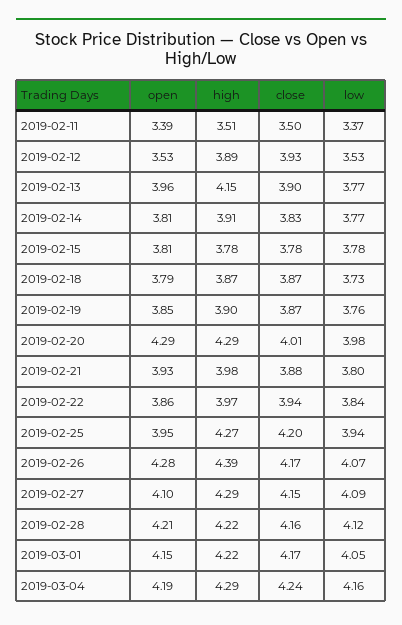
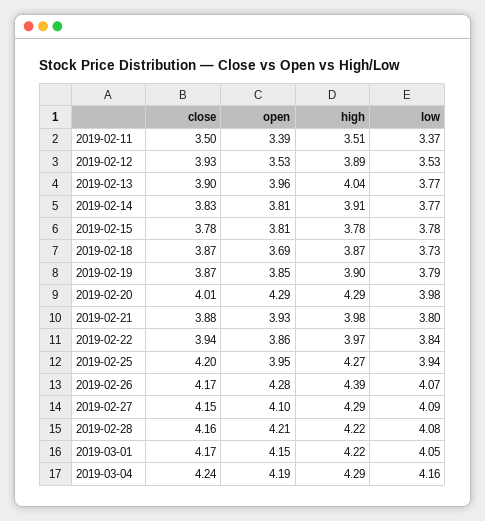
  {
    "open": {
      "2019-02-11": 3.39,
      "2019-02-12": 3.53,
      "2019-02-13": 3.96,
      "2019-02-14": 3.81,
      "2019-02-15": 3.81,
-     "2019-02-18": 3.79,
+     "2019-02-18": 3.69,
      "2019-02-19": 3.85,
      "2019-02-20": 4.29,
      "2019-02-21": 3.93,
      "2019-02-22": 3.86,
      "2019-02-25": 3.95,
      "2019-02-26": 4.28,
      "2019-02-27": 4.1,
      "2019-02-28": 4.21,
      "2019-03-01": 4.15,
      "2019-03-04": 4.19
    },
    "high": {
      "2019-02-11": 3.51,
      "2019-02-12": 3.89,
-     "2019-02-13": 4.15,
+     "2019-02-13": 4.04,
      "2019-02-14": 3.91,
      "2019-02-15": 3.78,
      "2019-02-18": 3.87,
      "2019-02-19": 3.9,
      "2019-02-20": 4.29,
      "2019-02-21": 3.98,
      "2019-02-22": 3.97,
      "2019-02-25": 4.27,
      "2019-02-26": 4.39,
      "2019-02-27": 4.29,
      "2019-02-28": 4.22,
      "2019-03-01": 4.22,
      "2019-03-04": 4.29
    },
    "close": {
      "2019-02-11": 3.5,
      "2019-02-12": 3.93,
      "2019-02-13": 3.9,
      "2019-02-14": 3.83,
      "2019-02-15": 3.78,
      "2019-02-18": 3.87,
      "2019-02-19": 3.87,
      "2019-02-20": 4.01,
      "2019-02-21": 3.88,
      "2019-02-22": 3.94,
      "2019-02-25": 4.2,
      "2019-02-26": 4.17,
      "2019-02-27": 4.15,
      "2019-02-28": 4.16,
      "2019-03-01": 4.17,
      "2019-03-04": 4.24
    },
    "low": {
      "2019-02-11": 3.37,
      "2019-02-12": 3.53,
      "2019-02-13": 3.77,
      "2019-02-14": 3.77,
      "2019-02-15": 3.78,
      "2019-02-18": 3.73,
-     "2019-02-19": 3.76,
+     "2019-02-19": 3.79,
      "2019-02-20": 3.98,
      "2019-02-21": 3.8,
      "2019-02-22": 3.84,
      "2019-02-25": 3.94,
      "2019-02-26": 4.07,
      "2019-02-27": 4.09,
-     "2019-02-28": 4.12,
+     "2019-02-28": 4.08,
      "2019-03-01": 4.05,
      "2019-03-04": 4.16
    }
  }

